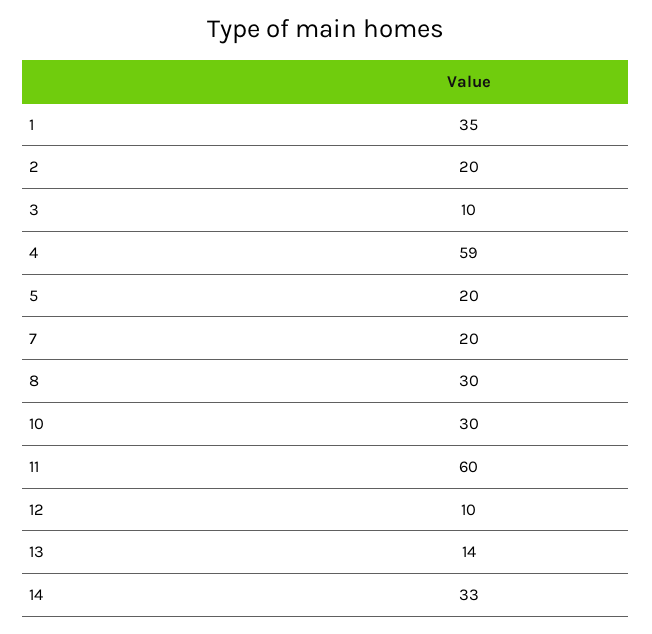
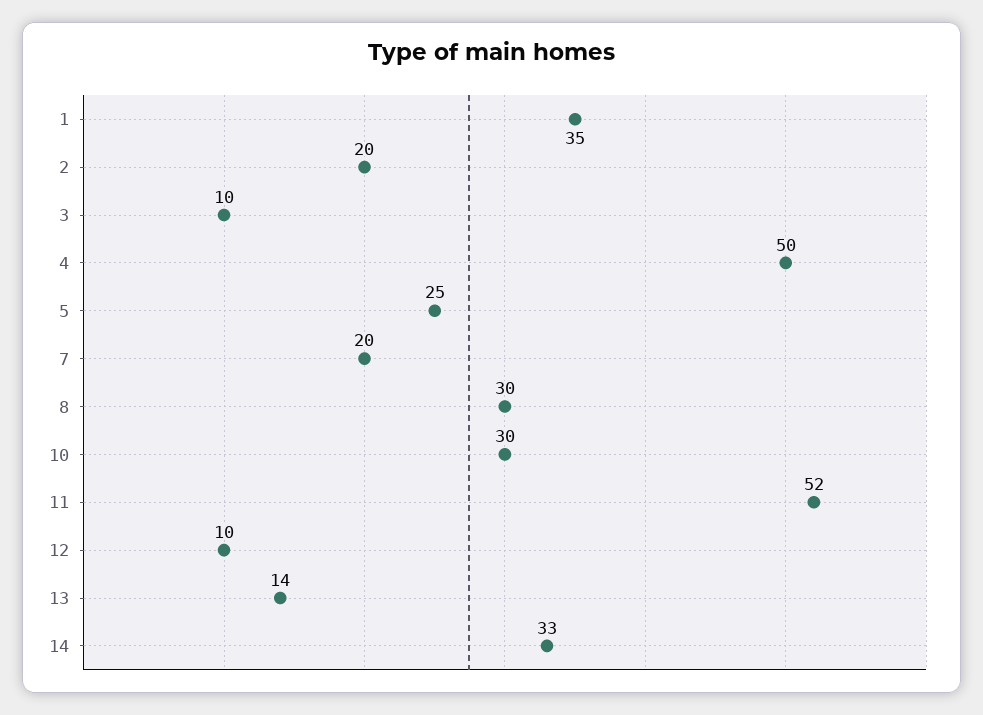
  {
    "1": 35,
    "2": 20,
    "3": 10,
-   "4": 59,
+   "4": 50,
-   "5": 20,
+   "5": 25,
    "7": 20,
    "8": 30,
    "10": 30,
-   "11": 60,
+   "11": 52,
    "12": 10,
    "13": 14,
    "14": 33
  }

